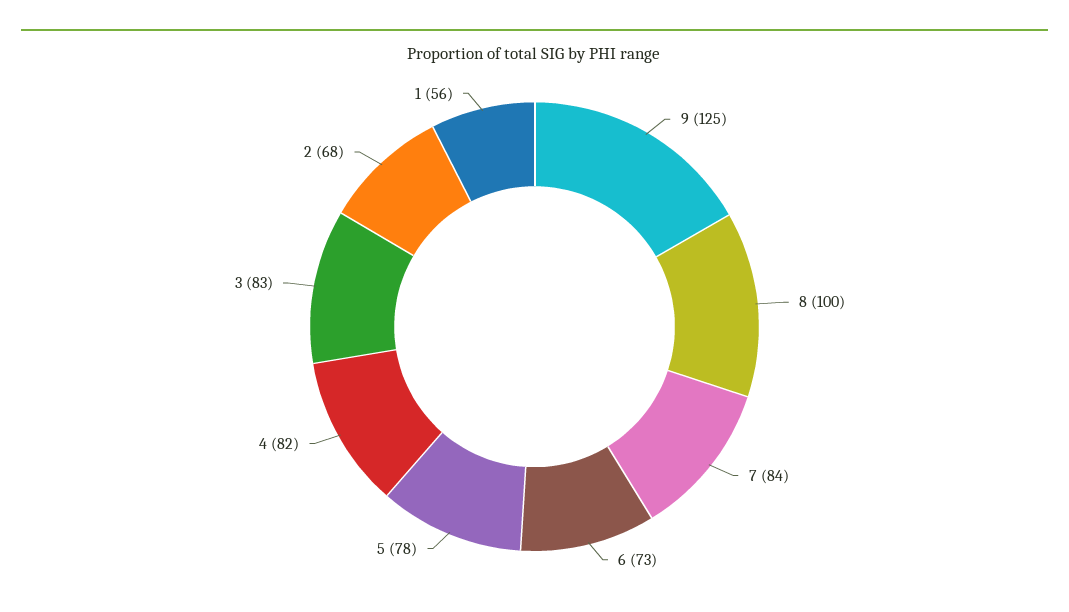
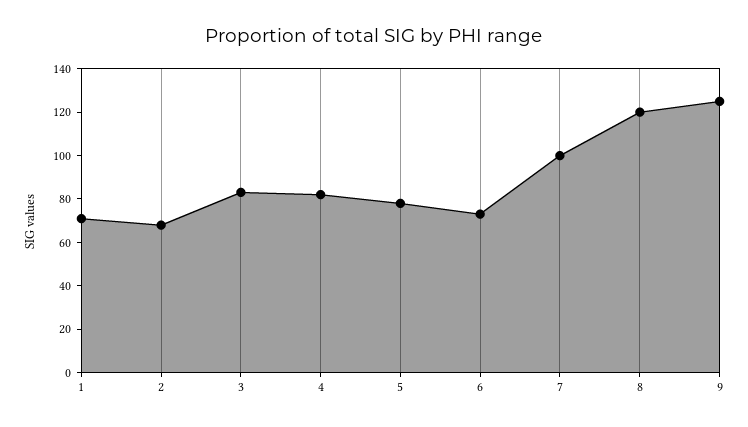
  {
    "9": 125,
-   "8": 100,
+   "8": 120,
-   "7": 84,
+   "7": 100,
    "6": 73,
    "5": 78,
    "4": 82,
    "3": 83,
    "2": 68,
-   "1": 56
+   "1": 70
  }

